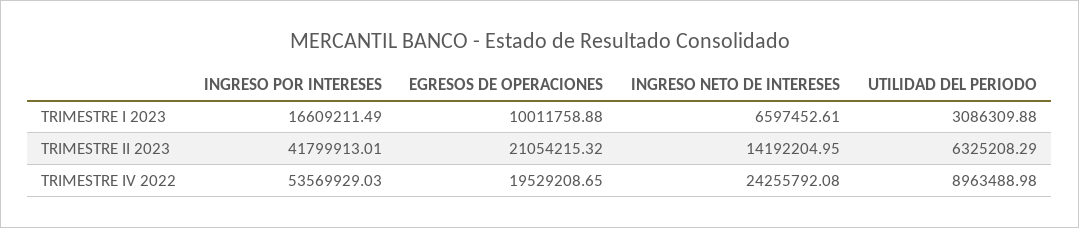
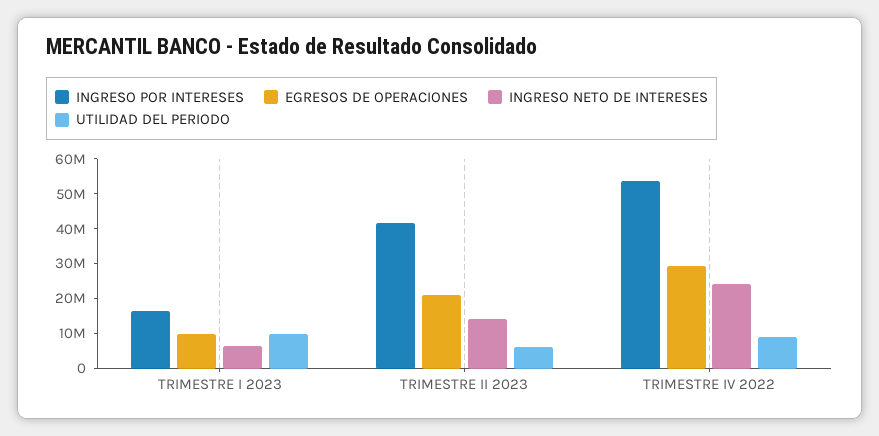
  {
    "INGRESO POR INTERESES": {
      "TRIMESTRE I 2023": 16609211.49,
      "TRIMESTRE II 2023": 41799913.01,
      "TRIMESTRE IV 2022": 53569929.03
    },
    "EGRESOS DE OPERACIONES": {
      "TRIMESTRE I 2023": 10011758.88,
      "TRIMESTRE II 2023": 21054215.32,
-     "TRIMESTRE IV 2022": 19529208.65
+     "TRIMESTRE IV 2022": 30000000
    },
    "INGRESO NETO DE INTERESES": {
      "TRIMESTRE I 2023": 6597452.61,
      "TRIMESTRE II 2023": 14192204.95,
      "TRIMESTRE IV 2022": 24255792.08
    },
    "UTILIDAD DEL PERIODO": {
-     "TRIMESTRE I 2023": 3086309.88,
+     "TRIMESTRE I 2023": 10000000,
      "TRIMESTRE II 2023": 6325208.29,
      "TRIMESTRE IV 2022": 8963488.98
    }
  }

